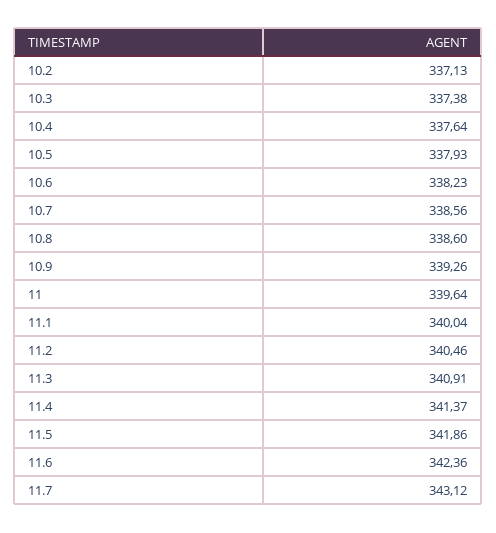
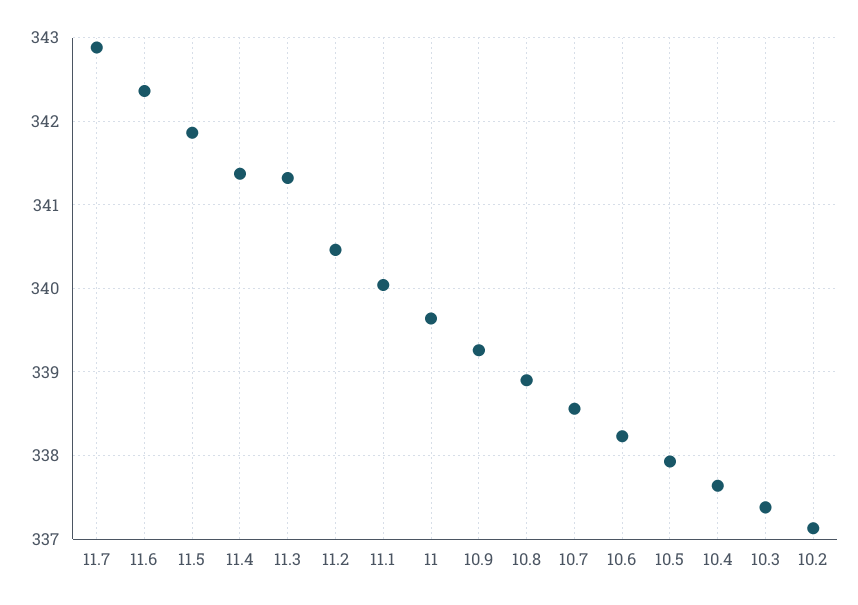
  {
    "10.2": 337.13,
    "10.3": 337.38,
    "10.4": 337.64,
    "10.5": 337.93,
    "10.6": 338.23,
    "10.7": 338.56,
-   "10.8": 338.6,
+   "10.8": 338.9,
    "10.9": 339.26,
    "11": 339.64,
    "11.1": 340.04,
    "11.2": 340.46,
-   "11.3": 340.91,
+   "11.3": 341.3,
    "11.4": 341.37,
    "11.5": 341.86,
    "11.6": 342.36,
-   "11.7": 343.12
+   "11.7": 342.9
  }

